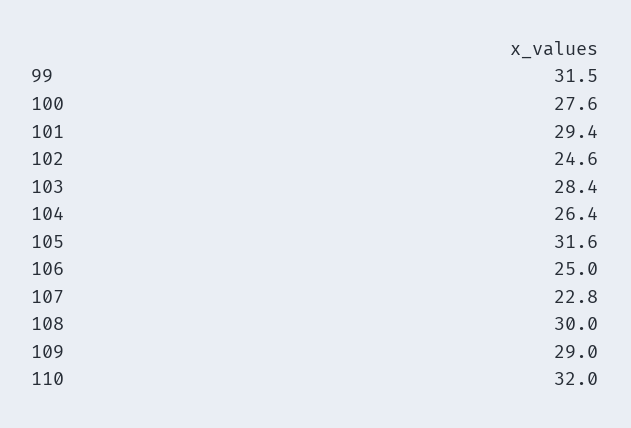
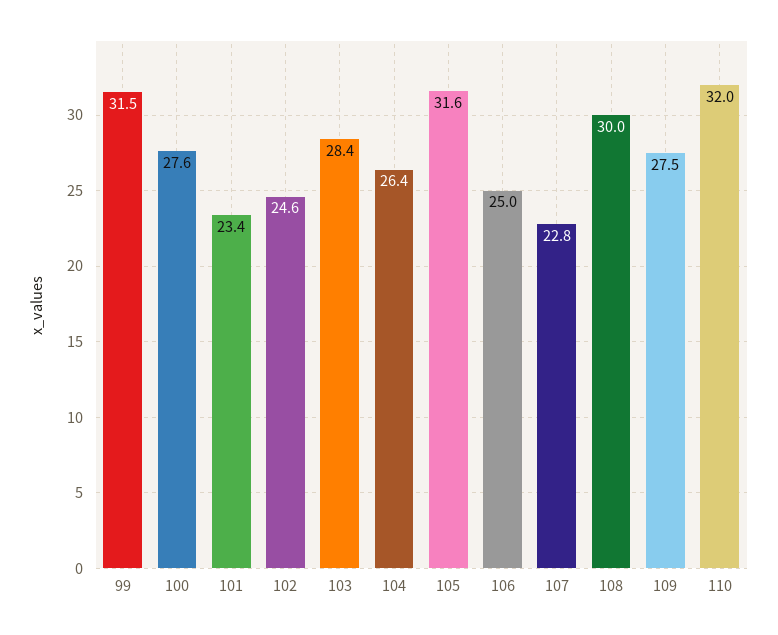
  {
    "99": 31.5,
    "100": 27.6,
-   "101": 29.4,
+   "101": 23.4,
    "102": 24.6,
    "103": 28.4,
    "104": 26.4,
    "105": 31.6,
    "106": 25,
    "107": 22.8,
    "108": 30,
-   "109": 29,
+   "109": 27.5,
    "110": 32
  }

